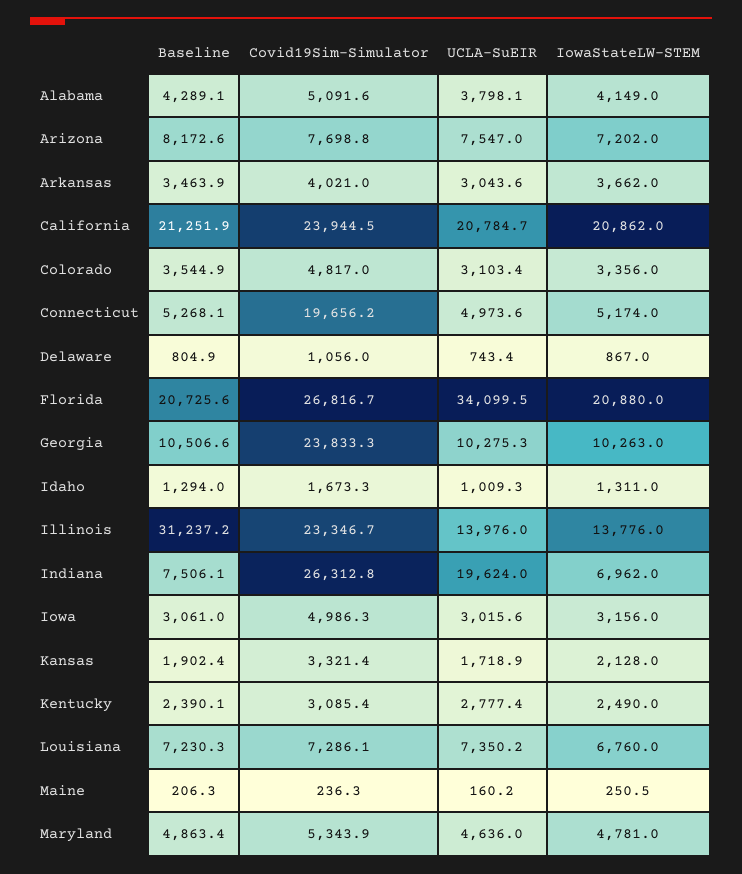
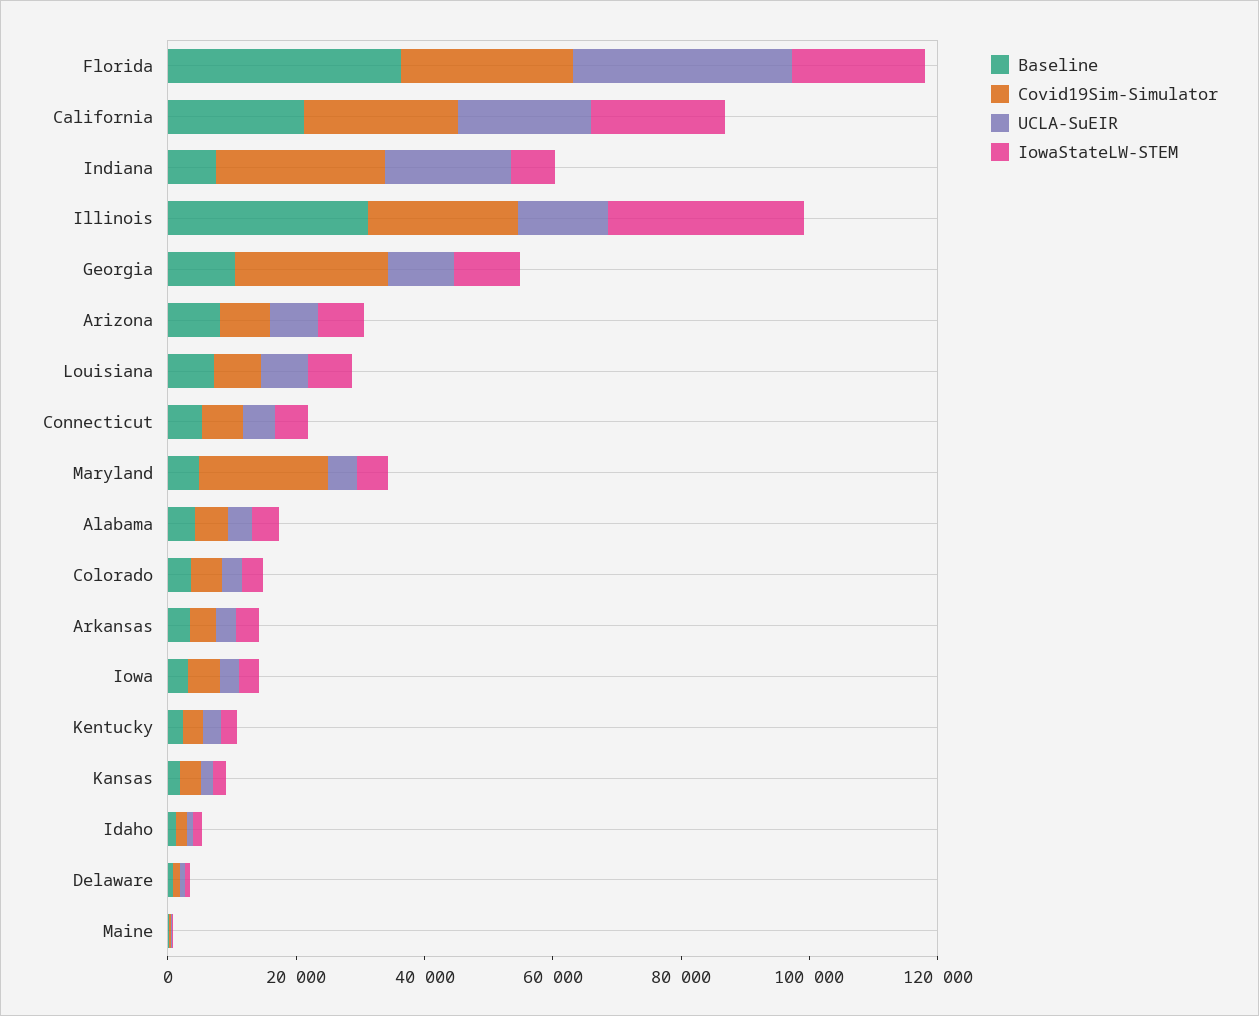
  {
    "Baseline": {
      "Alabama": 4289.1,
      "Arizona": 8172.6,
      "Arkansas": 3463.9,
      "California": 21251.9,
      "Colorado": 3544.9,
      "Connecticut": 5268.1,
      "Delaware": 804.9,
-     "Florida": 20725.6,
+     "Florida": 35000,
      "Georgia": 10506.6,
      "Idaho": 1294,
      "Illinois": 31237.2,
      "Indiana": 7506.1,
      "Iowa": 3061,
      "Kansas": 1902.4,
      "Kentucky": 2390.1,
      "Louisiana": 7230.3,
      "Maine": 206.3,
      "Maryland": 4863.4
    },
    "Covid19Sim-Simulator": {
      "Alabama": 5091.6,
      "Arizona": 7698.8,
      "Arkansas": 4021,
      "California": 23944.5,
      "Colorado": 4817,
-     "Connecticut": 19656.2,
+     "Connecticut": 5000,
      "Delaware": 1056,
      "Florida": 26816.7,
      "Georgia": 23833.3,
      "Idaho": 1673.3,
      "Illinois": 23346.7,
      "Indiana": 26312.8,
      "Iowa": 4986.3,
      "Kansas": 3321.4,
      "Kentucky": 3085.4,
      "Louisiana": 7286.1,
      "Maine": 236.3,
-     "Maryland": 5343.9
+     "Maryland": 20000
    },
    "UCLA-SuEIR": {
      "Alabama": 3798.1,
      "Arizona": 7547,
      "Arkansas": 3043.6,
      "California": 20784.7,
      "Colorado": 3103.4,
      "Connecticut": 4973.6,
      "Delaware": 743.4,
      "Florida": 34099.5,
      "Georgia": 10275.3,
      "Idaho": 1009.3,
      "Illinois": 13976,
      "Indiana": 19624,
      "Iowa": 3015.6,
      "Kansas": 1718.9,
      "Kentucky": 2777.4,
      "Louisiana": 7350.2,
      "Maine": 160.2,
      "Maryland": 4636
    },
    "IowaStateLW-STEM": {
      "Alabama": 4149,
      "Arizona": 7202,
      "Arkansas": 3662,
      "California": 20862,
      "Colorado": 3356,
      "Connecticut": 5174,
      "Delaware": 867,
      "Florida": 20880,
      "Georgia": 10263,
      "Idaho": 1311,
-     "Illinois": 13776,
+     "Illinois": 30000,
      "Indiana": 6962,
      "Iowa": 3156,
      "Kansas": 2128,
      "Kentucky": 2490,
      "Louisiana": 6760,
      "Maine": 250.5,
      "Maryland": 4781
    }
  }

